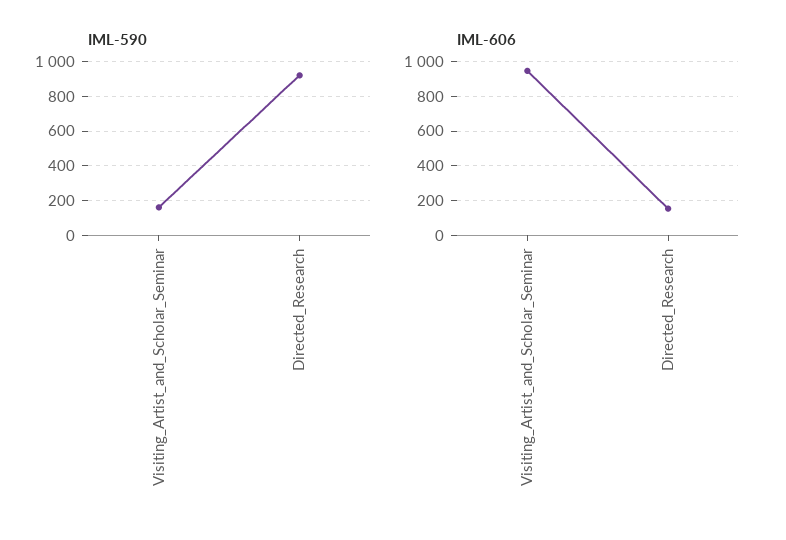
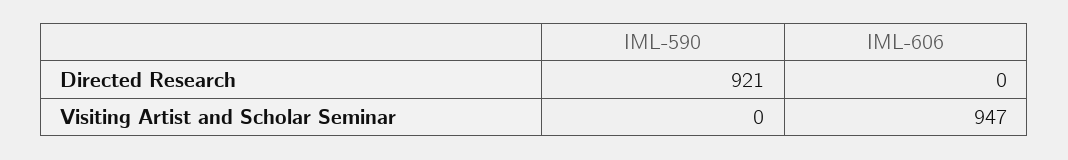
  {
    "IML-590": {
-     "Visiting_Artist_and_Scholar_Seminar": 150,
+     "Visiting_Artist_and_Scholar_Seminar": 0,
      "Directed_Research": 921
    },
    "IML-606": {
      "Visiting_Artist_and_Scholar_Seminar": 947,
-     "Directed_Research": 150
+     "Directed_Research": 0
    }
  }

